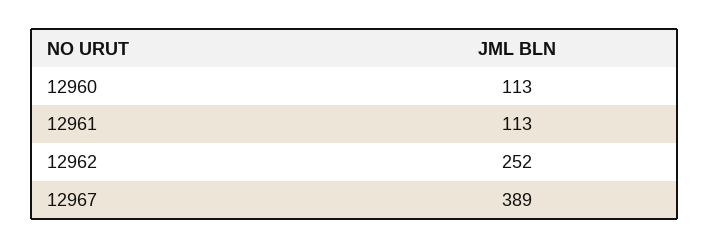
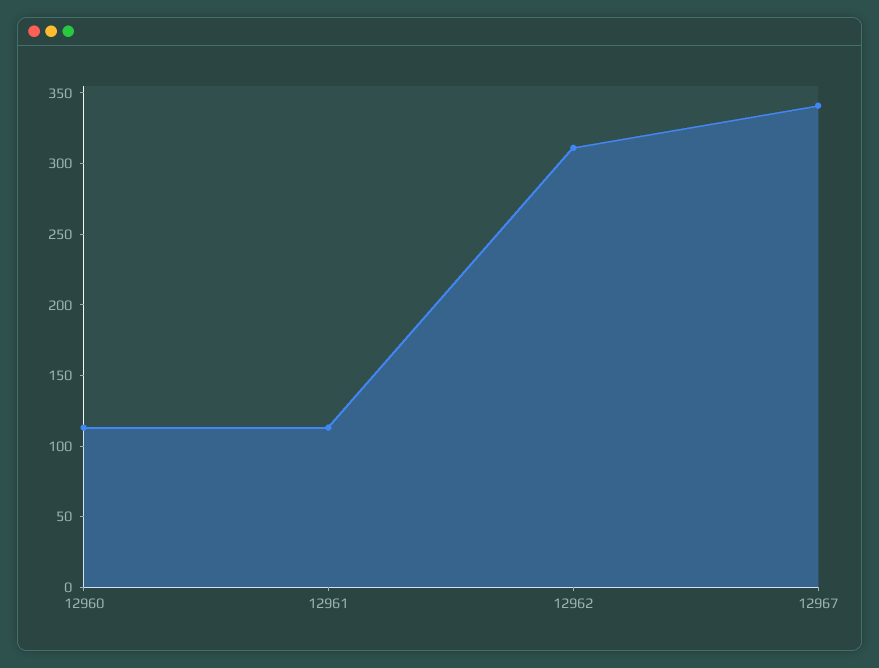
  {
    "12960": 113,
    "12961": 113,
-   "12962": 252,
+   "12962": 310,
-   "12967": 389
+   "12967": 340
  }

